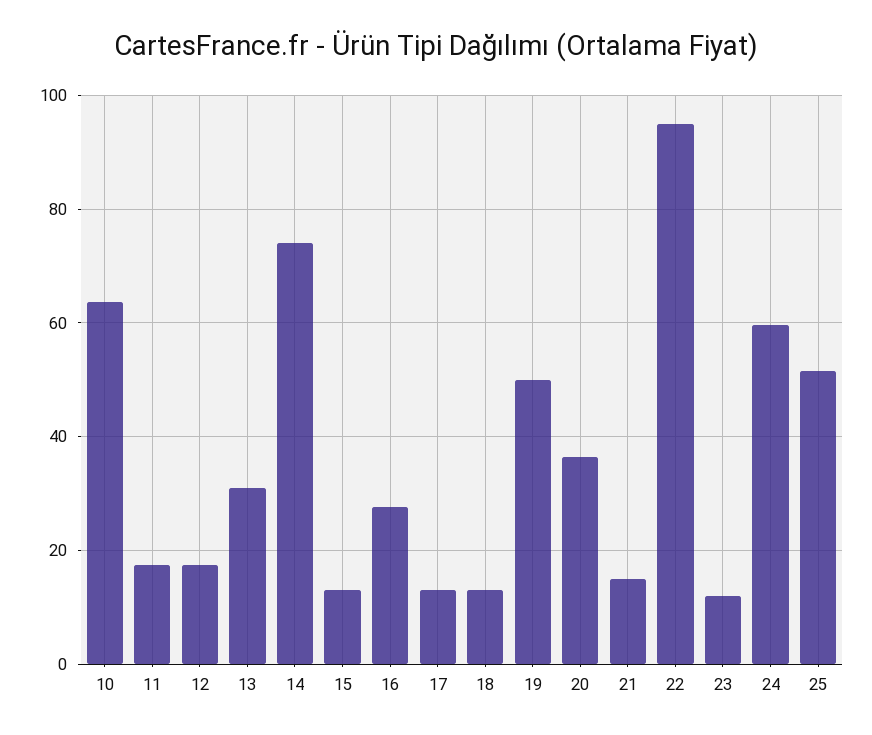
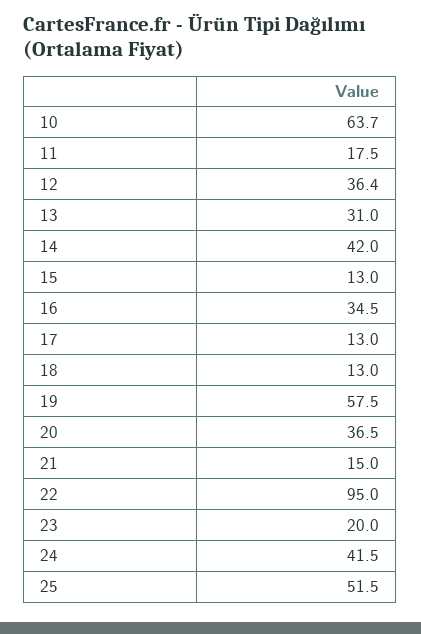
  {
    "10": 63.7,
    "11": 17.5,
-   "12": 18,
+   "12": 36.4,
    "13": 31,
-   "14": 74,
+   "14": 42,
    "15": 13,
-   "16": 28,
+   "16": 34.5,
    "17": 13,
    "18": 13,
-   "19": 50,
+   "19": 57.5,
    "20": 36.5,
    "21": 15,
    "22": 95,
-   "23": 12,
+   "23": 20,
-   "24": 60,
+   "24": 41.5,
    "25": 51.5
  }

